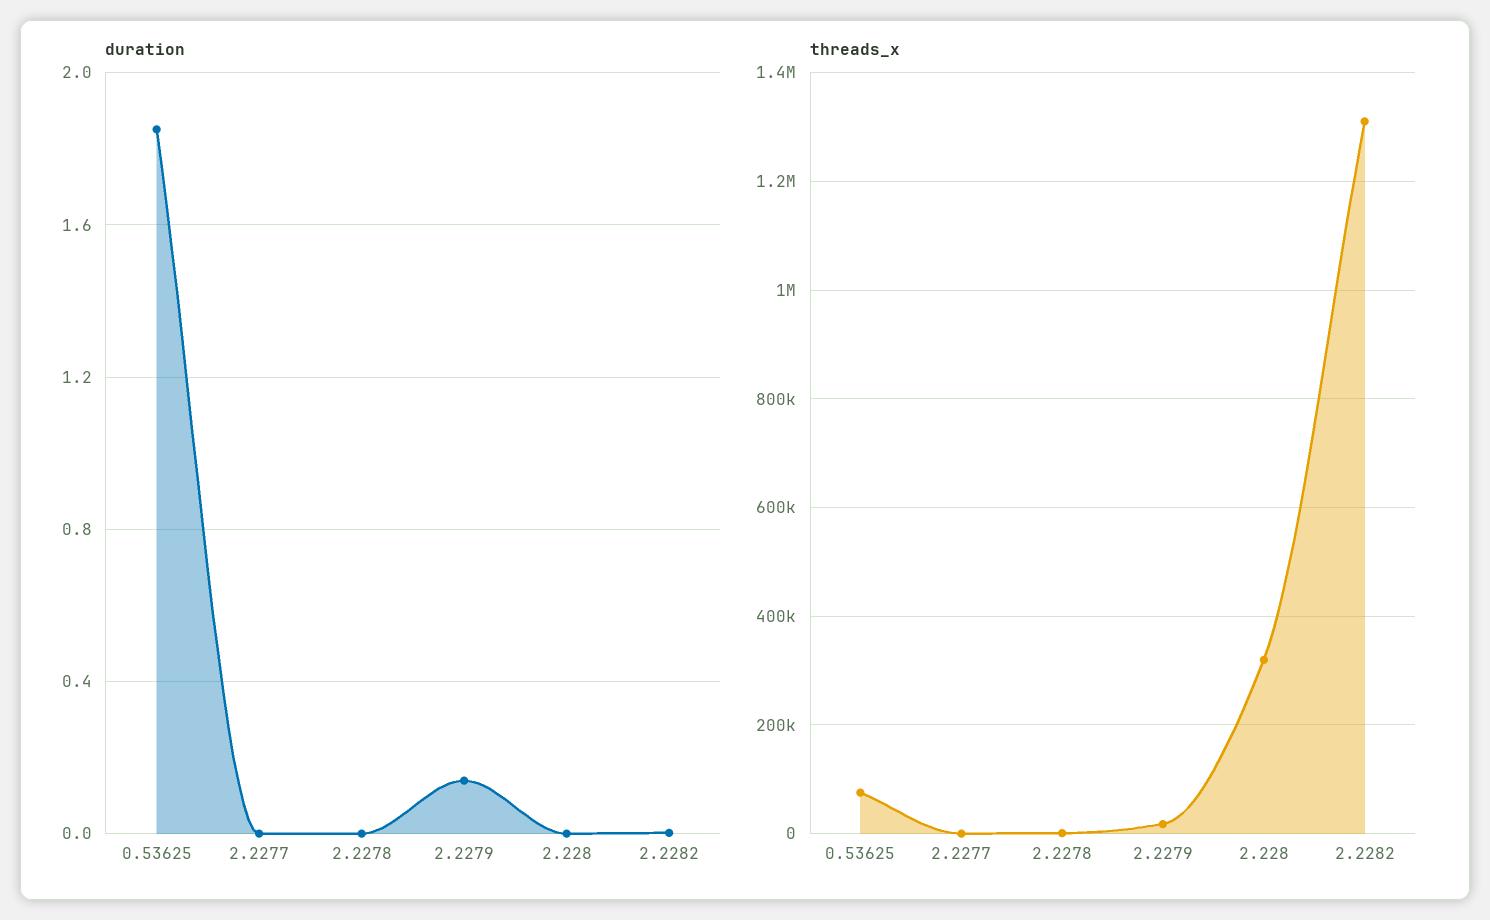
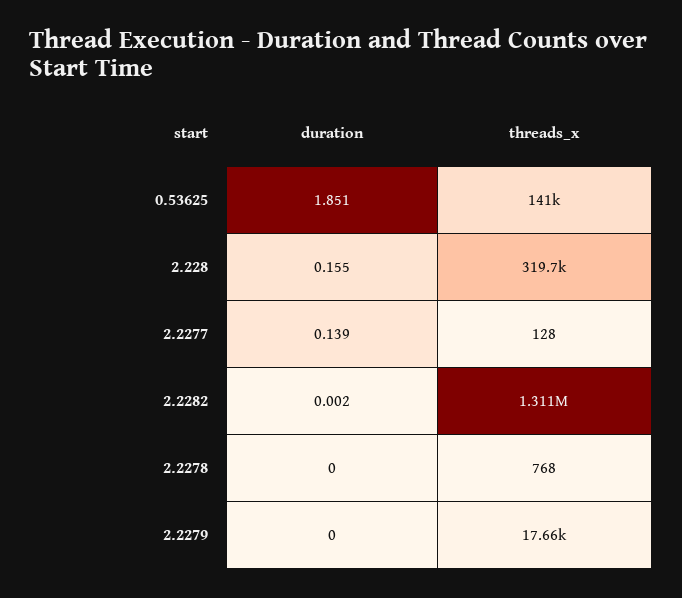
  {
    "duration": {
      "0.53625": 1.851,
-     "2.2277": 0,
+     "2.2277": 0.139,
      "2.2278": 0,
-     "2.2279": 0.15,
+     "2.2279": 0,
-     "2.228": 0,
+     "2.228": 0.155,
      "2.2282": 0.002
    },
    "threads_x": {
-     "0.53625": 80000,
+     "0.53625": 141000,
      "2.2277": 128,
      "2.2278": 768,
      "2.2279": 17660,
      "2.228": 319700,
      "2.2282": 1311000
    }
  }

